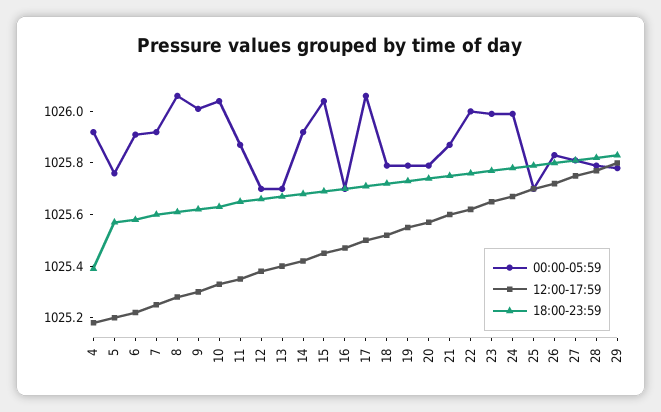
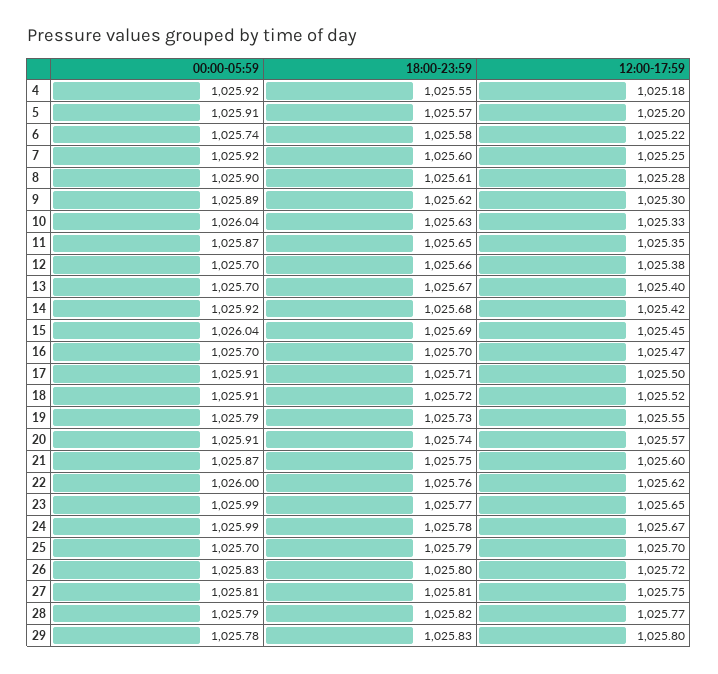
  {
    "00:00-05:59": {
      "4": 1025.92,
-     "5": 1025.75,
+     "5": 1025.91,
-     "6": 1025.9,
+     "6": 1025.74,
      "7": 1025.92,
-     "8": 1026.05,
+     "8": 1025.9,
-     "9": 1026,
+     "9": 1025.89,
      "10": 1026.04,
      "11": 1025.87,
      "12": 1025.7,
      "13": 1025.7,
      "14": 1025.92,
      "15": 1026.04,
      "16": 1025.7,
-     "17": 1026.05,
+     "17": 1025.91,
-     "18": 1025.8,
+     "18": 1025.91,
      "19": 1025.79,
-     "20": 1025.8,
+     "20": 1025.91,
      "21": 1025.87,
      "22": 1026,
      "23": 1025.99,
      "24": 1025.99,
      "25": 1025.7,
      "26": 1025.83,
      "27": 1025.81,
      "28": 1025.79,
      "29": 1025.78
    },
    "12:00-17:59": {
      "4": 1025.18,
      "5": 1025.2,
      "6": 1025.22,
      "7": 1025.25,
      "8": 1025.28,
      "9": 1025.3,
      "10": 1025.33,
      "11": 1025.35,
      "12": 1025.38,
      "13": 1025.4,
      "14": 1025.42,
      "15": 1025.45,
      "16": 1025.47,
      "17": 1025.5,
      "18": 1025.52,
      "19": 1025.55,
      "20": 1025.57,
      "21": 1025.6,
      "22": 1025.62,
      "23": 1025.65,
      "24": 1025.67,
      "25": 1025.7,
      "26": 1025.72,
      "27": 1025.75,
      "28": 1025.77,
      "29": 1025.8
    },
    "18:00-23:59": {
-     "4": 1025.4,
+     "4": 1025.55,
      "5": 1025.57,
      "6": 1025.58,
      "7": 1025.6,
      "8": 1025.61,
      "9": 1025.62,
      "10": 1025.63,
      "11": 1025.65,
      "12": 1025.66,
      "13": 1025.67,
      "14": 1025.68,
      "15": 1025.69,
      "16": 1025.7,
      "17": 1025.71,
      "18": 1025.72,
      "19": 1025.73,
      "20": 1025.74,
      "21": 1025.75,
      "22": 1025.76,
      "23": 1025.77,
      "24": 1025.78,
      "25": 1025.79,
      "26": 1025.8,
      "27": 1025.81,
      "28": 1025.82,
      "29": 1025.83
    }
  }

